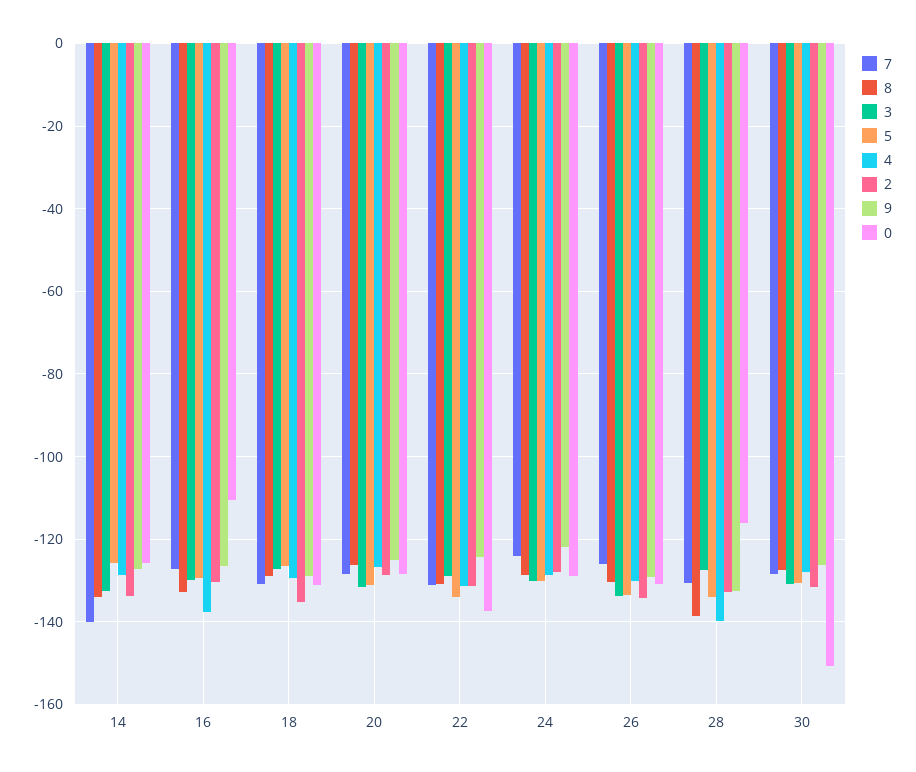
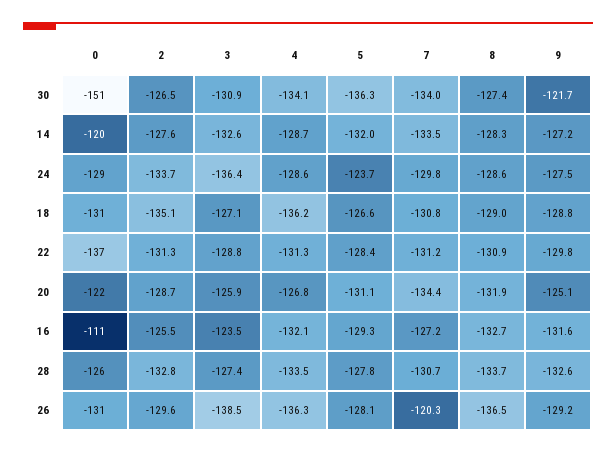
  {
    "7": {
-     "14": -140,
+     "14": -133.5,
      "16": -127.2,
      "18": -130.8,
-     "20": -128,
+     "20": -134.4,
      "22": -131.2,
-     "24": -124,
+     "24": -129.8,
-     "26": -126,
+     "26": -120.3,
      "28": -130.7,
-     "30": -128
+     "30": -134
    },
    "8": {
-     "14": -134,
+     "14": -128.3,
      "16": -132.7,
      "18": -129,
-     "20": -126,
+     "20": -131.9,
      "22": -130.9,
      "24": -128.6,
-     "26": -130,
+     "26": -136.5,
-     "28": -138,
+     "28": -133.7,
      "30": -127.4
    },
    "3": {
      "14": -132.6,
-     "16": -130,
+     "16": -123.5,
      "18": -127.1,
-     "20": -132,
+     "20": -125.9,
      "22": -128.8,
-     "24": -130,
+     "24": -136.4,
-     "26": -134,
+     "26": -138.5,
      "28": -127.4,
      "30": -130.9
    },
    "5": {
-     "14": -126,
+     "14": -132,
      "16": -129.3,
      "18": -126.6,
      "20": -131.1,
-     "22": -134,
+     "22": -128.4,
-     "24": -130,
+     "24": -123.7,
-     "26": -134,
+     "26": -128.1,
-     "28": -134,
+     "28": -127.8,
-     "30": -130
+     "30": -136.3
    },
    "4": {
      "14": -128.7,
-     "16": -138,
+     "16": -132.1,
-     "18": -130,
+     "18": -136.2,
      "20": -126.8,
      "22": -131.3,
      "24": -128.6,
-     "26": -130,
+     "26": -136.3,
-     "28": -140,
+     "28": -133.5,
-     "30": -128
+     "30": -134.1
    },
    "2": {
-     "14": -134,
+     "14": -127.6,
-     "16": -130,
+     "16": -125.5,
      "18": -135.1,
      "20": -128.7,
      "22": -131.3,
-     "24": -128,
+     "24": -133.7,
-     "26": -134,
+     "26": -129.6,
      "28": -132.8,
-     "30": -132
+     "30": -126.5
    },
    "9": {
      "14": -127.2,
-     "16": -126,
+     "16": -131.6,
      "18": -128.8,
      "20": -125.1,
-     "22": -124,
+     "22": -129.8,
-     "24": -122,
+     "24": -127.5,
      "26": -129.2,
      "28": -132.6,
-     "30": -126
+     "30": -121.7
    },
    "0": {
-     "14": -126,
+     "14": -120,
      "16": -111,
      "18": -131,
-     "20": -128,
+     "20": -122,
      "22": -137,
      "24": -129,
      "26": -131,
-     "28": -116,
+     "28": -126,
      "30": -151
    }
  }

